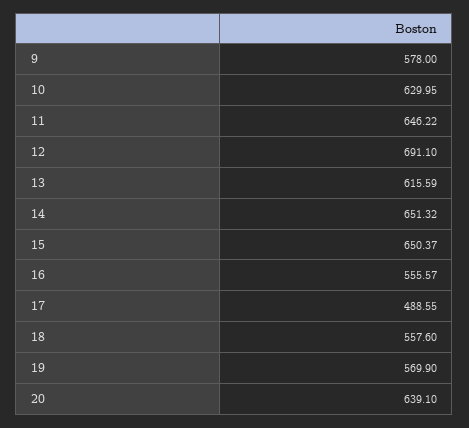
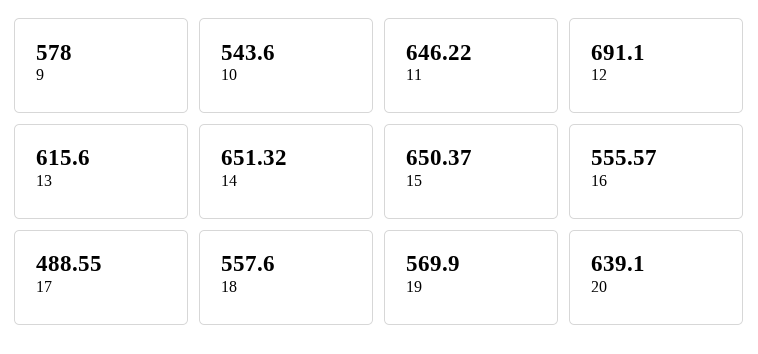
  {
    "9": 578,
-   "10": 629.95,
+   "10": 543.6,
    "11": 646.22,
    "12": 691.1,
-   "13": 615.59,
+   "13": 615.6,
    "14": 651.32,
    "15": 650.37,
    "16": 555.57,
    "17": 488.55,
    "18": 557.6,
    "19": 569.9,
    "20": 639.1
  }

